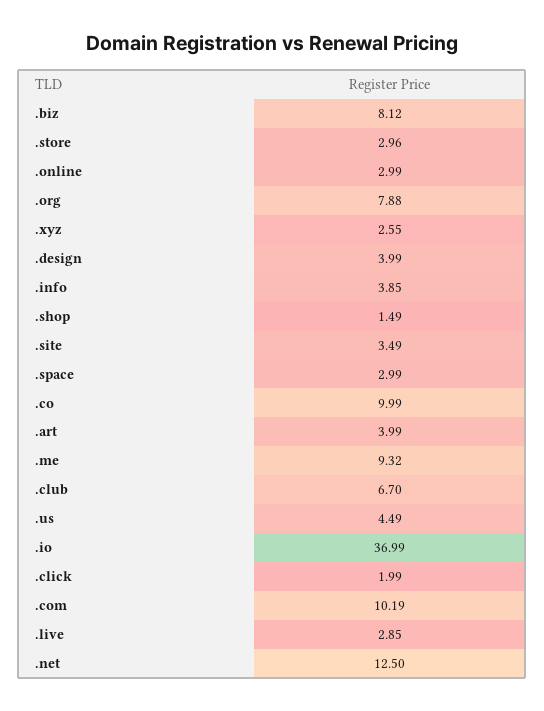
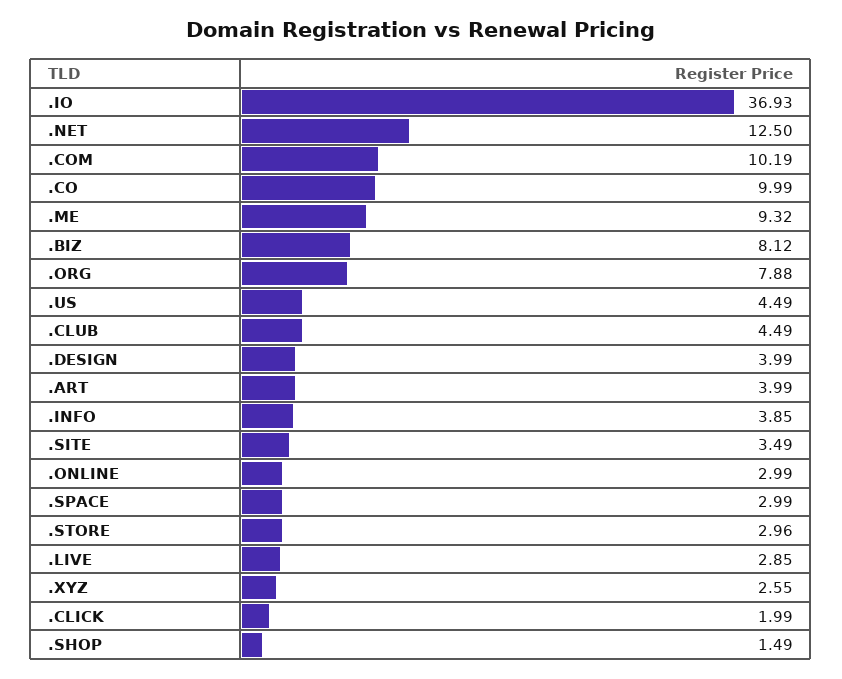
  {
    ".biz": 8.12,
    ".store": 2.96,
    ".online": 2.99,
    ".org": 7.88,
    ".xyz": 2.55,
    ".design": 3.99,
    ".info": 3.85,
    ".shop": 1.49,
    ".site": 3.49,
    ".space": 2.99,
    ".co": 9.99,
    ".art": 3.99,
    ".me": 9.32,
-   ".club": 6.7,
+   ".club": 4.49,
    ".us": 4.49,
-   ".io": 36.99,
+   ".io": 36.93,
    ".click": 1.99,
    ".com": 10.19,
    ".live": 2.85,
    ".net": 12.5
  }

